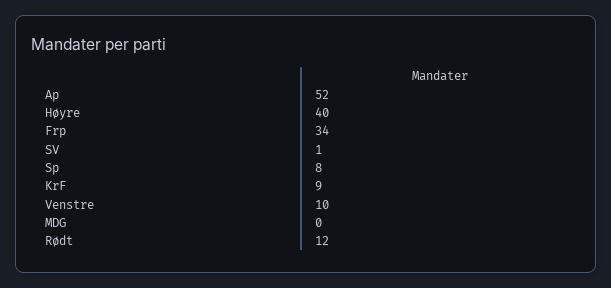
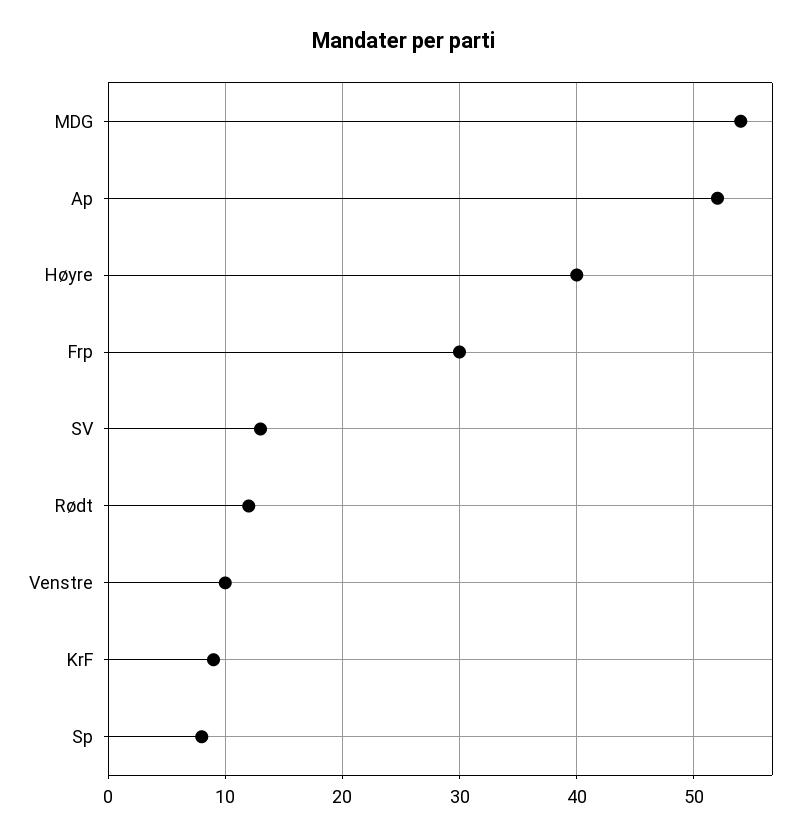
  {
    "Ap": 52,
    "Høyre": 40,
-   "Frp": 34,
+   "Frp": 30,
-   "SV": 1,
+   "SV": 13,
    "Sp": 8,
    "KrF": 9,
    "Venstre": 10,
-   "MDG": 0,
+   "MDG": 54,
    "Rødt": 12
  }

